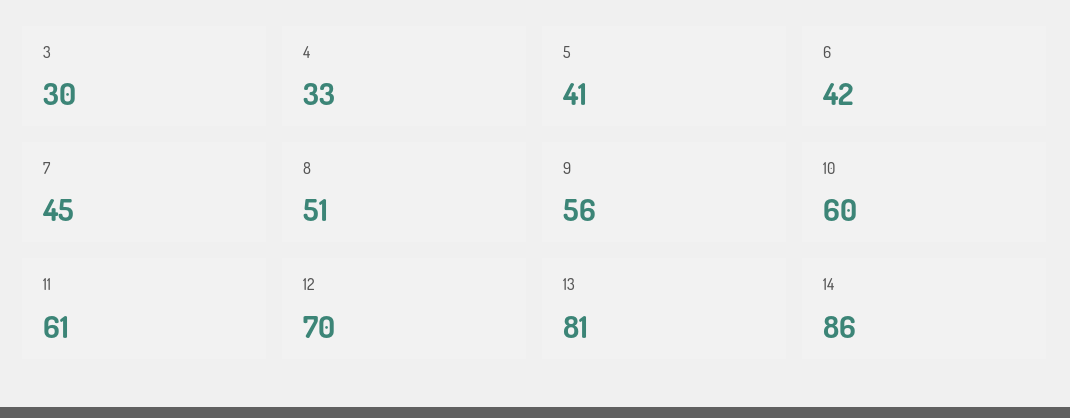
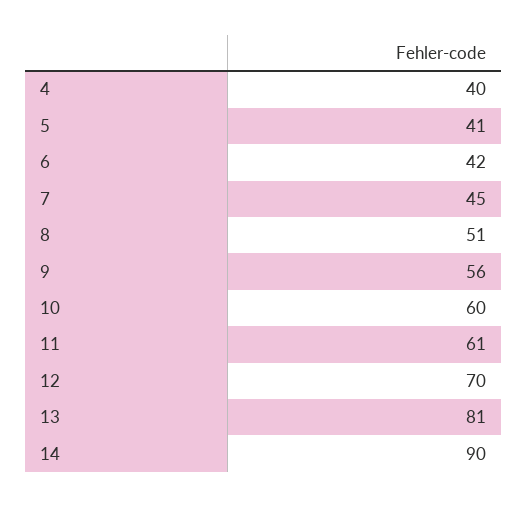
  {
-   "3": 30,
-   "4": 33,
+   "4": 40,
    "5": 41,
    "6": 42,
    "7": 45,
    "8": 51,
    "9": 56,
    "10": 60,
    "11": 61,
    "12": 70,
    "13": 81,
-   "14": 86
+   "14": 90
  }

